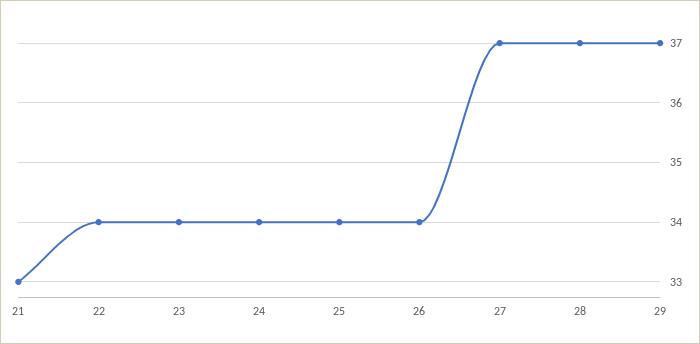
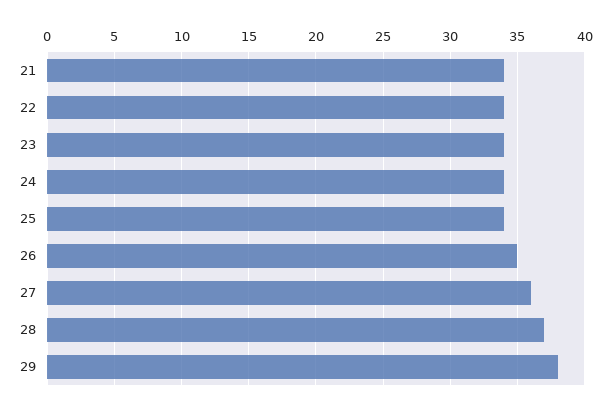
  {
-   "21": 33,
+   "21": 34,
    "22": 34,
    "23": 34,
    "24": 34,
    "25": 34,
-   "26": 34,
+   "26": 35,
-   "27": 37,
+   "27": 36,
    "28": 37,
-   "29": 37
+   "29": 38
  }

